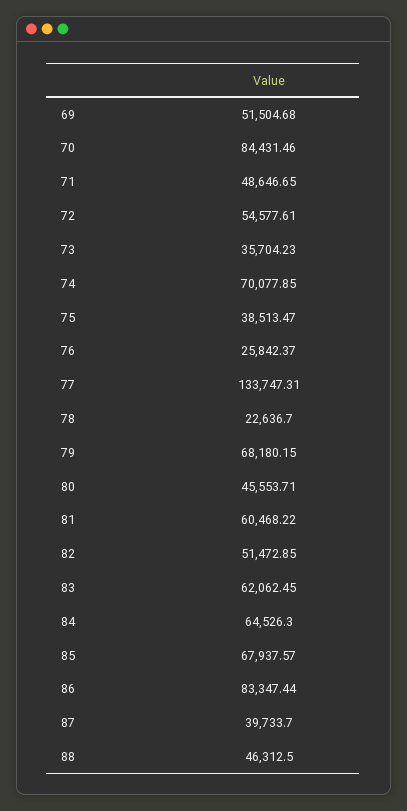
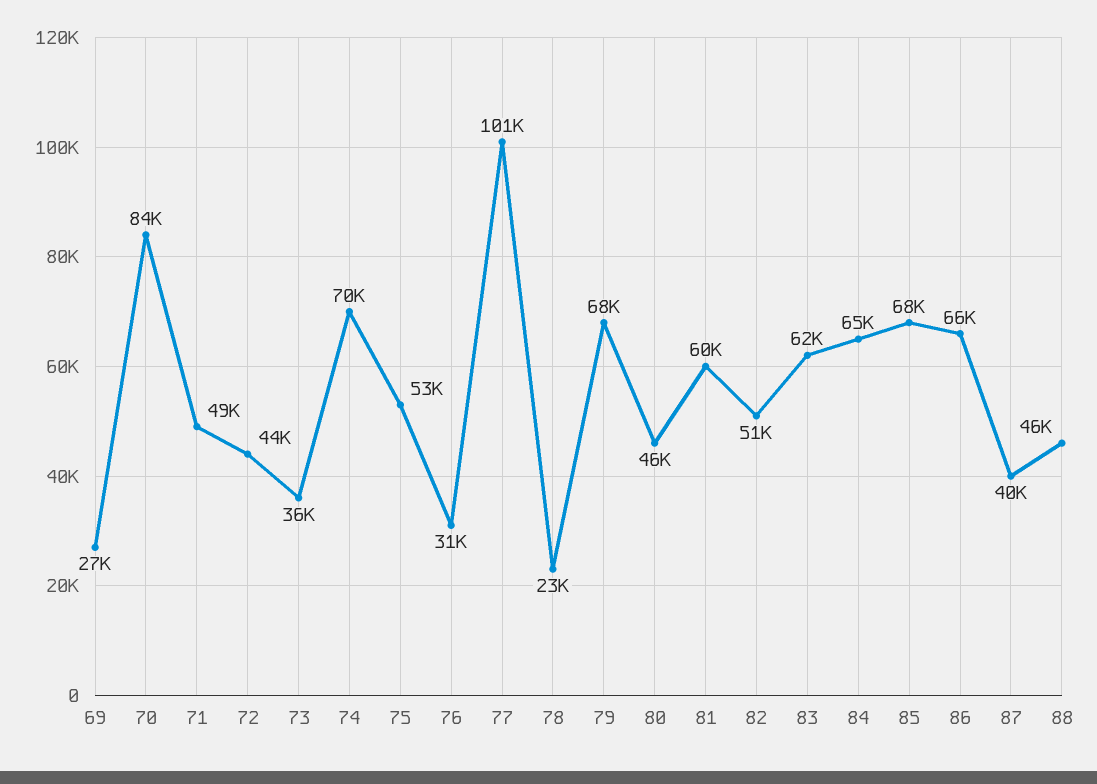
  {
-   "69": 51504.68,
+   "69": 27000,
    "70": 84431.46,
    "71": 48646.65,
-   "72": 54577.61,
+   "72": 44000,
    "73": 35704.23,
    "74": 70077.85,
-   "75": 38513.47,
+   "75": 53000,
-   "76": 25842.37,
+   "76": 31000,
-   "77": 133747.31,
+   "77": 101000,
    "78": 22636.7,
    "79": 68180.15,
    "80": 45553.71,
    "81": 60468.22,
    "82": 51472.85,
    "83": 62062.45,
    "84": 64526.3,
    "85": 67937.57,
-   "86": 83347.44,
+   "86": 66000,
    "87": 39733.7,
    "88": 46312.5
  }

